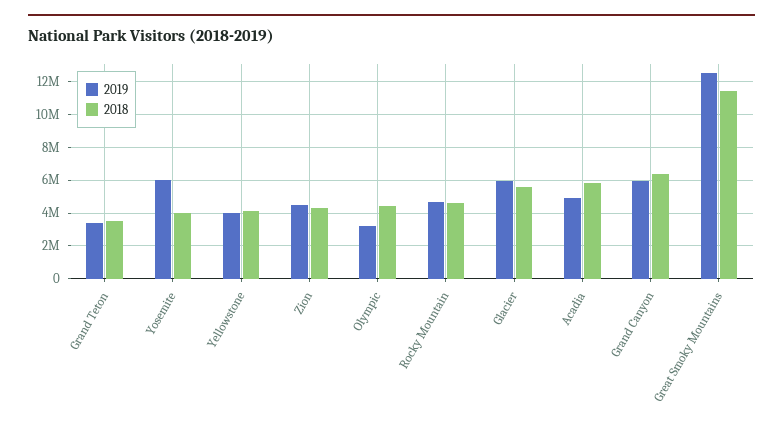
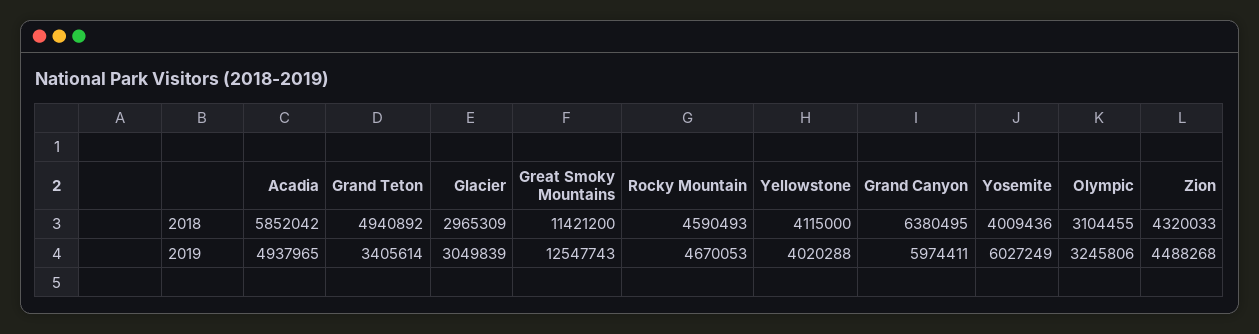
  {
    "2019": {
      "Grand Teton": 3405614,
      "Yosemite": 6027249,
      "Yellowstone": 4020288,
      "Zion": 4488268,
      "Olympic": 3245806,
      "Rocky Mountain": 4670053,
-     "Glacier": 6000000,
+     "Glacier": 3049839,
      "Acadia": 4937965,
      "Grand Canyon": 5974411,
      "Great Smoky Mountains": 12547743
    },
    "2018": {
-     "Grand Teton": 3500000,
+     "Grand Teton": 4940892,
      "Yosemite": 4009436,
      "Yellowstone": 4115000,
      "Zion": 4320033,
-     "Olympic": 4500000,
+     "Olympic": 3104455,
      "Rocky Mountain": 4590493,
-     "Glacier": 5500000,
+     "Glacier": 2965309,
      "Acadia": 5852042,
      "Grand Canyon": 6380495,
      "Great Smoky Mountains": 11421200
    }
  }

